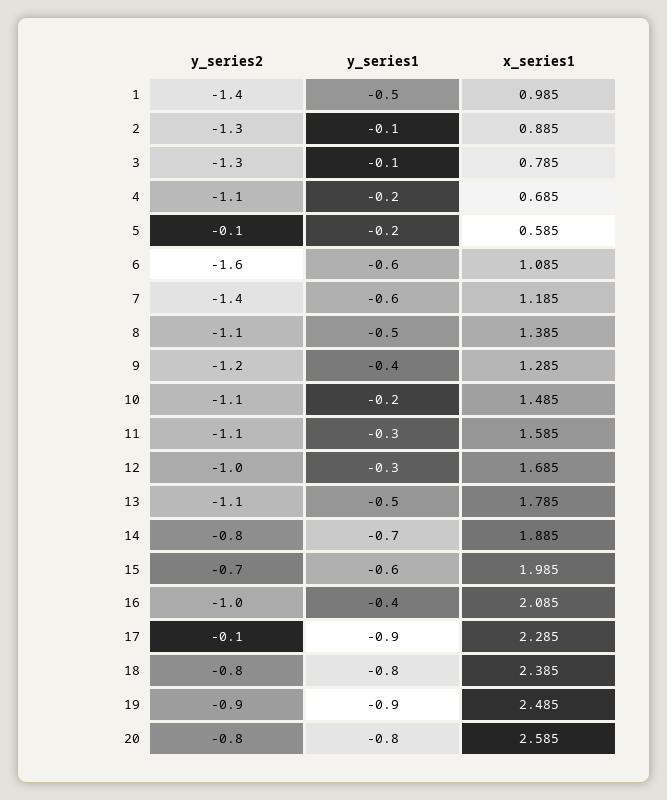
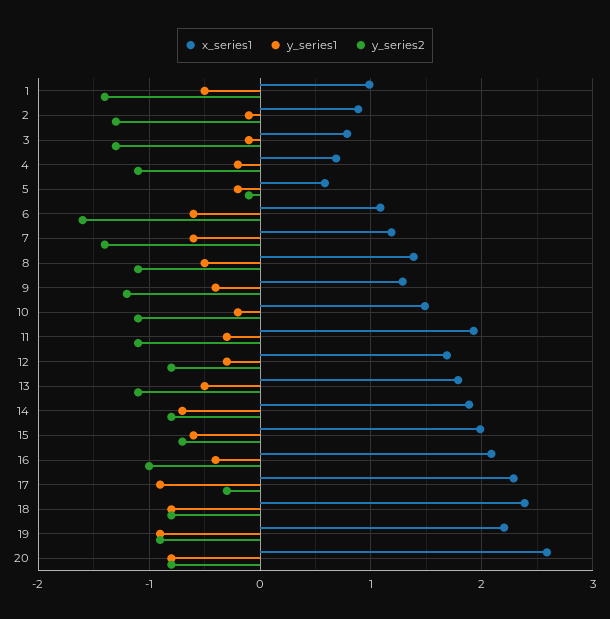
  {
    "y_series2": {
      "1": -1.4,
      "2": -1.3,
      "3": -1.3,
      "4": -1.1,
      "5": -0.1,
      "6": -1.6,
      "7": -1.4,
      "8": -1.1,
      "9": -1.2,
      "10": -1.1,
      "11": -1.1,
-     "12": -1,
+     "12": -0.8,
      "13": -1.1,
      "14": -0.8,
      "15": -0.7,
      "16": -1,
-     "17": -0.1,
+     "17": -0.3,
      "18": -0.8,
      "19": -0.9,
      "20": -0.8
    },
    "y_series1": {
      "1": -0.5,
      "2": -0.1,
      "3": -0.1,
      "4": -0.2,
      "5": -0.2,
      "6": -0.6,
      "7": -0.6,
      "8": -0.5,
      "9": -0.4,
      "10": -0.2,
      "11": -0.3,
      "12": -0.3,
      "13": -0.5,
      "14": -0.7,
      "15": -0.6,
      "16": -0.4,
      "17": -0.9,
      "18": -0.8,
      "19": -0.9,
      "20": -0.8
    },
    "x_series1": {
      "1": 0.985,
      "2": 0.885,
      "3": 0.785,
      "4": 0.685,
      "5": 0.585,
      "6": 1.085,
      "7": 1.185,
      "8": 1.385,
      "9": 1.285,
      "10": 1.485,
-     "11": 1.585,
+     "11": 1.9,
      "12": 1.685,
      "13": 1.785,
      "14": 1.885,
      "15": 1.985,
      "16": 2.085,
      "17": 2.285,
      "18": 2.385,
-     "19": 2.485,
+     "19": 2.2,
      "20": 2.585
    }
  }

